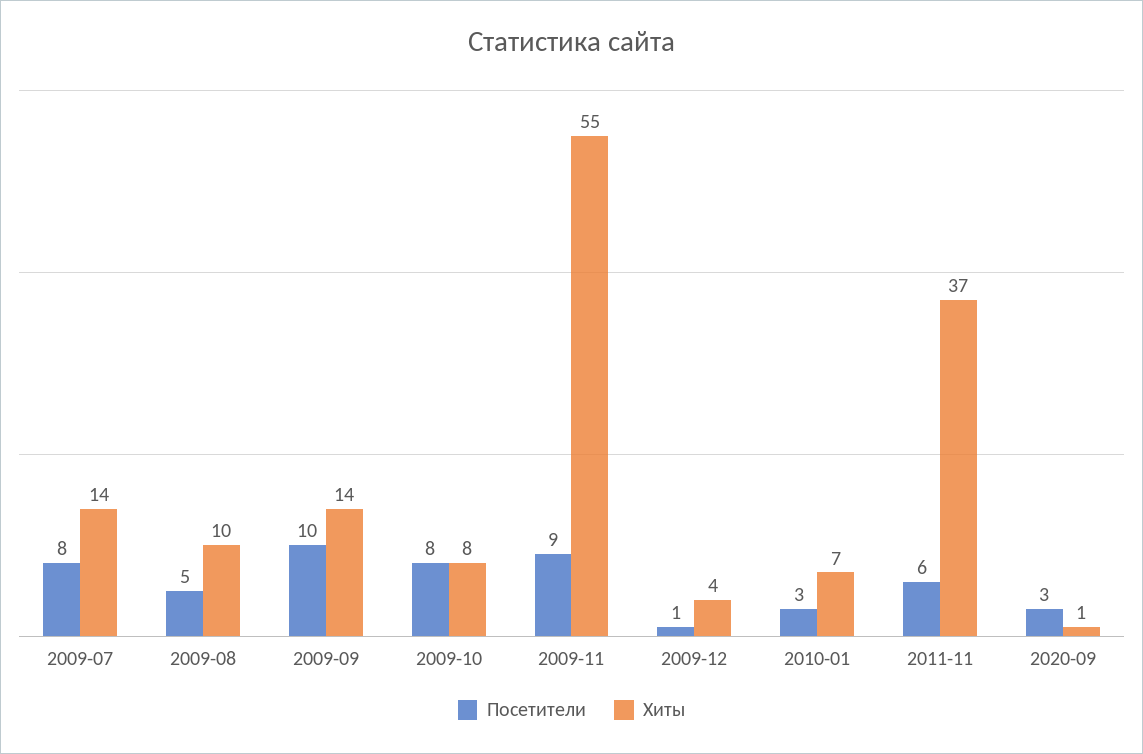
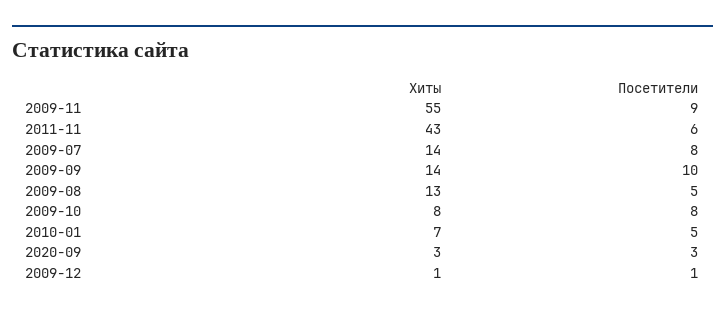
  {
    "Посетители": {
      "2009-07": 8,
      "2009-08": 5,
      "2009-09": 10,
      "2009-10": 8,
      "2009-11": 9,
      "2009-12": 1,
-     "2010-01": 3,
+     "2010-01": 5,
      "2011-11": 6,
      "2020-09": 3
    },
    "Хиты": {
      "2009-07": 14,
-     "2009-08": 10,
+     "2009-08": 13,
      "2009-09": 14,
      "2009-10": 8,
      "2009-11": 55,
-     "2009-12": 4,
+     "2009-12": 1,
      "2010-01": 7,
-     "2011-11": 37,
+     "2011-11": 43,
-     "2020-09": 1
+     "2020-09": 3
    }
  }

